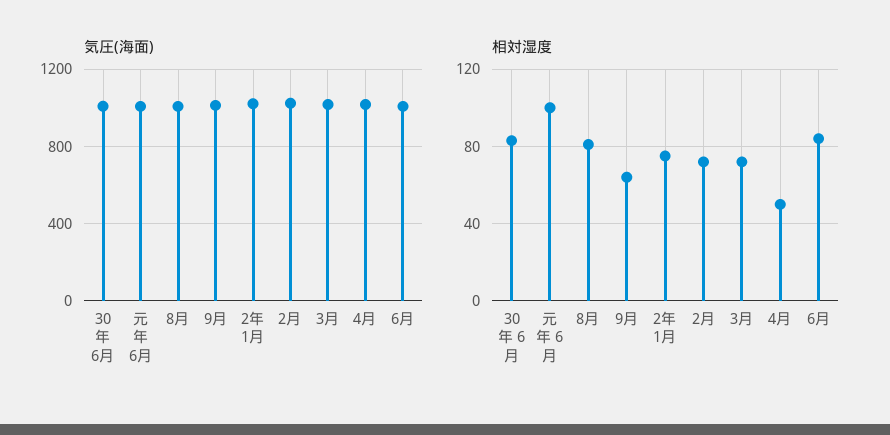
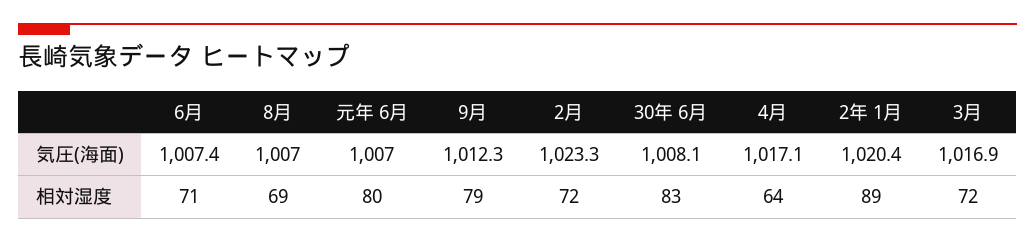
  {
    "気圧(海面)": {
      "30年 6月": 1008.1,
      "元年 6月": 1007,
      "8月": 1007,
      "9月": 1012.3,
      "2年 1月": 1020.4,
      "2月": 1023.3,
      "3月": 1016.9,
      "4月": 1017.1,
      "6月": 1007.4
    },
    "相対湿度": {
      "30年 6月": 83,
-     "元年 6月": 100,
+     "元年 6月": 80,
-     "8月": 80,
+     "8月": 69,
-     "9月": 65,
+     "9月": 79,
-     "2年 1月": 75,
+     "2年 1月": 89,
      "2月": 72,
      "3月": 72,
-     "4月": 50,
+     "4月": 64,
-     "6月": 85
+     "6月": 71
    }
  }

